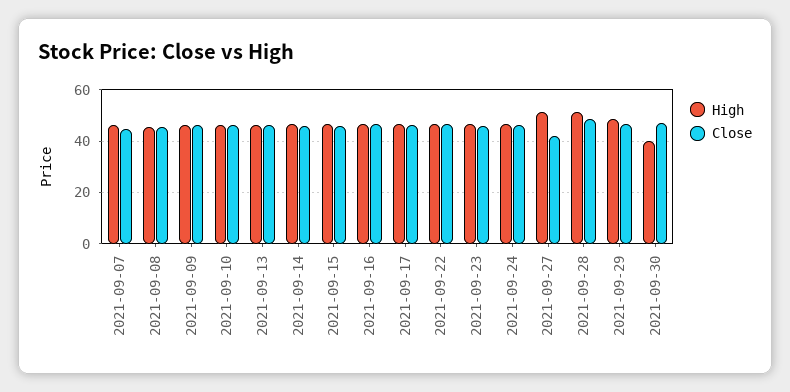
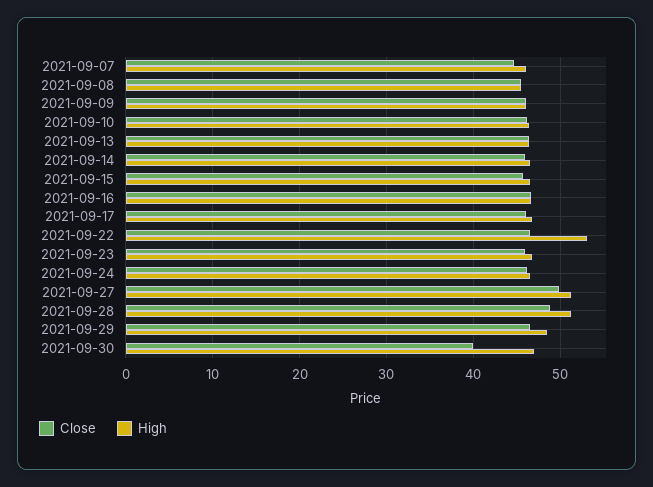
  {
    "High": {
      "2021-09-07": 46,
      "2021-09-08": 46,
      "2021-09-09": 46,
      "2021-09-10": 46,
      "2021-09-13": 46,
      "2021-09-14": 47,
      "2021-09-15": 47,
      "2021-09-16": 47,
      "2021-09-17": 47,
-     "2021-09-22": 47.5,
+     "2021-09-22": 53,
      "2021-09-23": 47,
      "2021-09-24": 47,
      "2021-09-27": 51,
      "2021-09-28": 51,
      "2021-09-29": 49,
-     "2021-09-30": 40
+     "2021-09-30": 47
    },
    "Close": {
      "2021-09-07": 45,
      "2021-09-08": 46,
      "2021-09-09": 46,
      "2021-09-10": 46,
      "2021-09-13": 46,
      "2021-09-14": 46,
      "2021-09-15": 46,
      "2021-09-16": 47,
      "2021-09-17": 46,
      "2021-09-22": 47,
      "2021-09-23": 46,
      "2021-09-24": 46,
-     "2021-09-27": 42.5,
+     "2021-09-27": 50,
      "2021-09-28": 49,
      "2021-09-29": 47,
-     "2021-09-30": 47.5
+     "2021-09-30": 40
    }
  }

